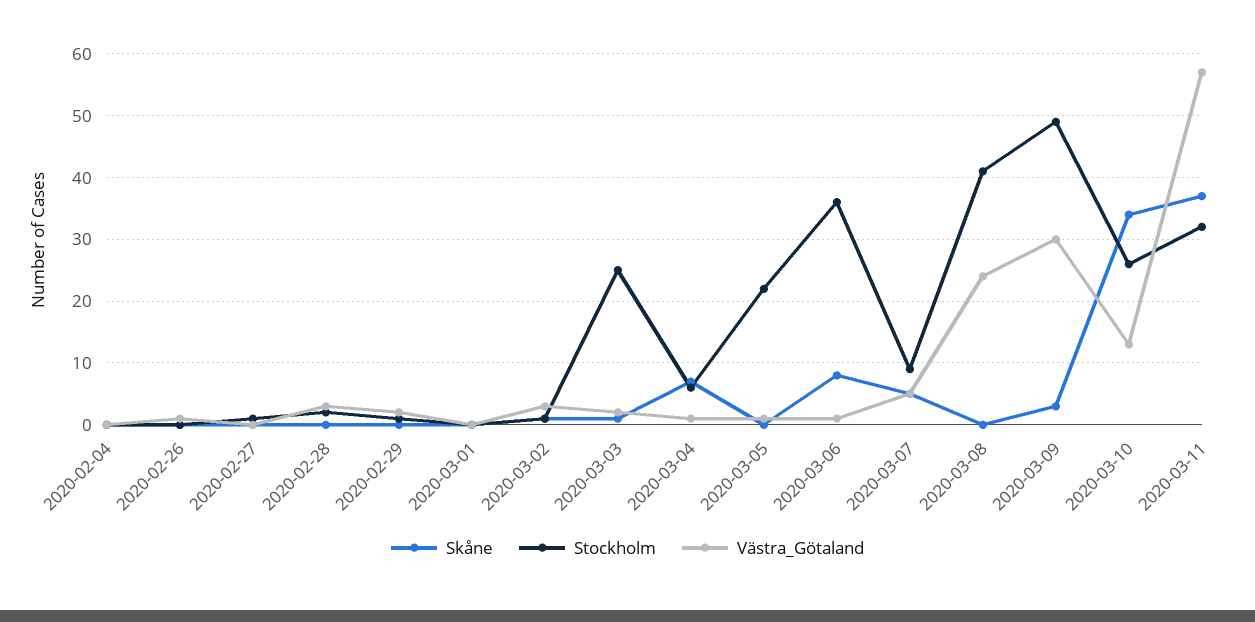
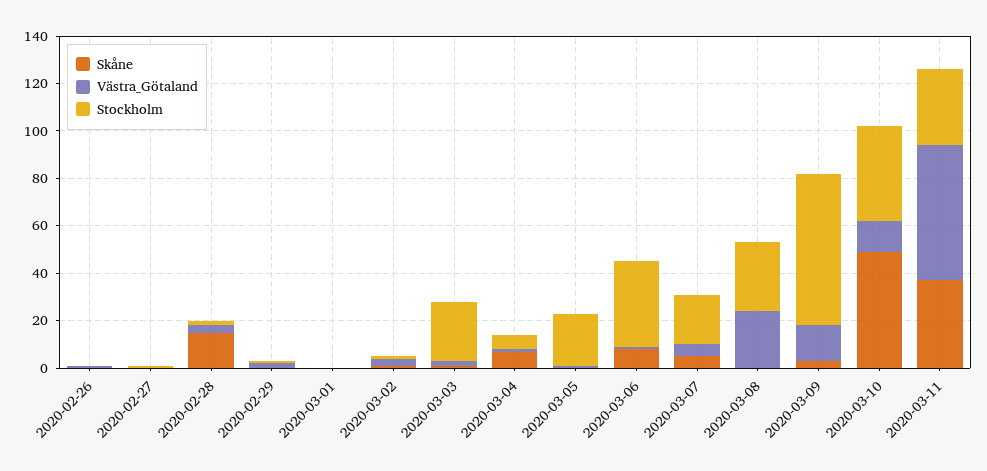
  {
    "Skåne": {
-     "2020-02-04": 0,
      "2020-02-26": 0,
      "2020-02-27": 0,
-     "2020-02-28": 0,
+     "2020-02-28": 15,
      "2020-02-29": 0,
      "2020-03-01": 0,
      "2020-03-02": 1,
      "2020-03-03": 1,
      "2020-03-04": 7,
      "2020-03-05": 0,
      "2020-03-06": 8,
      "2020-03-07": 5,
      "2020-03-08": 0,
      "2020-03-09": 3,
-     "2020-03-10": 34,
+     "2020-03-10": 50,
      "2020-03-11": 37
    },
    "Stockholm": {
-     "2020-02-04": 0,
      "2020-02-26": 0,
      "2020-02-27": 1,
      "2020-02-28": 2,
      "2020-02-29": 1,
      "2020-03-01": 0,
      "2020-03-02": 1,
      "2020-03-03": 25,
      "2020-03-04": 6,
      "2020-03-05": 22,
      "2020-03-06": 36,
-     "2020-03-07": 9,
+     "2020-03-07": 20,
-     "2020-03-08": 41,
+     "2020-03-08": 30,
-     "2020-03-09": 49,
+     "2020-03-09": 65,
-     "2020-03-10": 26,
+     "2020-03-10": 40,
      "2020-03-11": 32
    },
    "Västra_Götaland": {
-     "2020-02-04": 0,
      "2020-02-26": 1,
      "2020-02-27": 0,
      "2020-02-28": 3,
      "2020-02-29": 2,
      "2020-03-01": 0,
      "2020-03-02": 3,
      "2020-03-03": 2,
      "2020-03-04": 1,
      "2020-03-05": 1,
      "2020-03-06": 1,
      "2020-03-07": 5,
      "2020-03-08": 24,
-     "2020-03-09": 30,
+     "2020-03-09": 15,
      "2020-03-10": 13,
      "2020-03-11": 57
    }
  }

